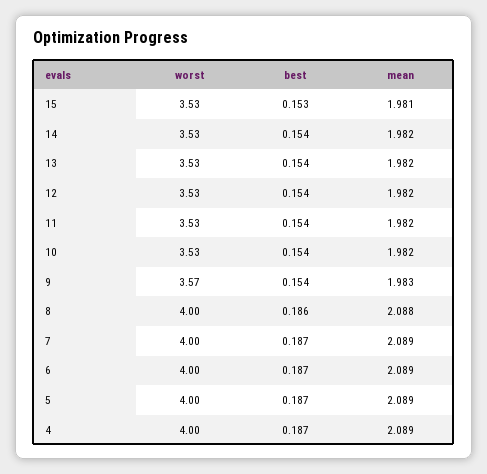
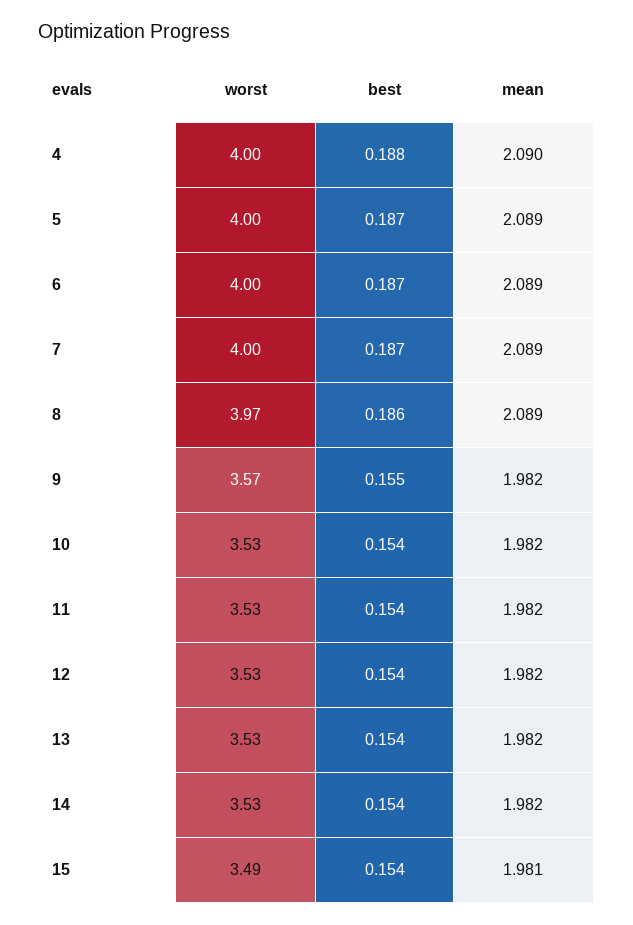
  {
    "worst": {
-     "15": 3.53,
+     "15": 3.49,
      "14": 3.53,
      "13": 3.53,
      "12": 3.53,
      "11": 3.53,
      "10": 3.53,
      "9": 3.57,
-     "8": 4,
+     "8": 3.97,
      "7": 4,
      "6": 4,
      "5": 4,
      "4": 4
    },
    "best": {
-     "15": 0.153,
+     "15": 0.154,
      "14": 0.154,
      "13": 0.154,
      "12": 0.154,
      "11": 0.154,
      "10": 0.154,
-     "9": 0.154,
+     "9": 0.155,
      "8": 0.186,
      "7": 0.187,
      "6": 0.187,
      "5": 0.187,
-     "4": 0.187
+     "4": 0.188
    },
    "mean": {
      "15": 1.981,
      "14": 1.982,
      "13": 1.982,
      "12": 1.982,
      "11": 1.982,
      "10": 1.982,
-     "9": 1.983,
+     "9": 1.982,
-     "8": 2.088,
+     "8": 2.089,
      "7": 2.089,
      "6": 2.089,
      "5": 2.089,
-     "4": 2.089
+     "4": 2.09
    }
  }

